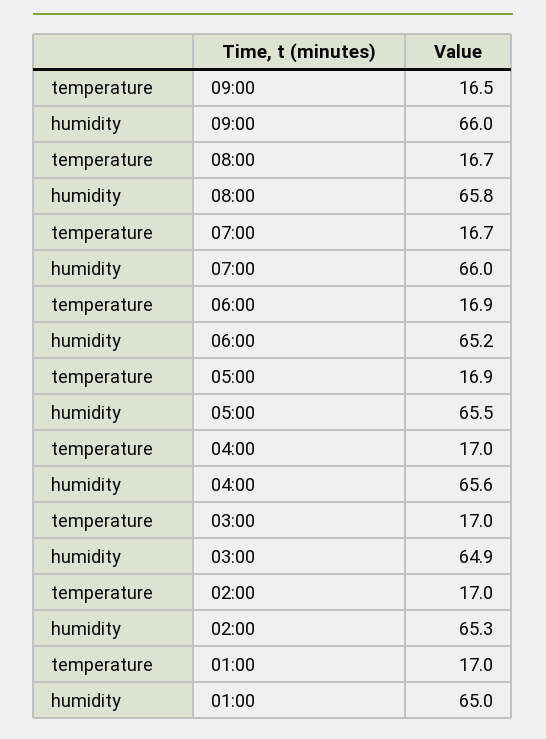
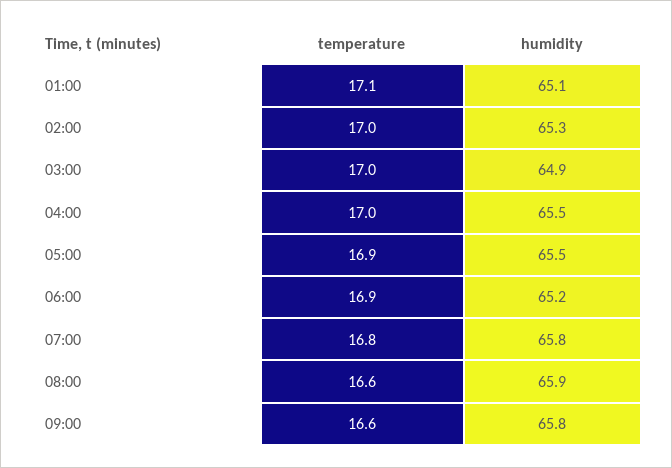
  {
    "temperature": {
-     "09:00": 16.5,
+     "09:00": 16.6,
-     "08:00": 16.7,
+     "08:00": 16.6,
-     "07:00": 16.7,
+     "07:00": 16.8,
      "06:00": 16.9,
      "05:00": 16.9,
      "04:00": 17,
      "03:00": 17,
      "02:00": 17,
-     "01:00": 17
+     "01:00": 17.1
    },
    "humidity": {
-     "09:00": 66,
+     "09:00": 65.8,
-     "08:00": 65.8,
+     "08:00": 65.9,
-     "07:00": 66,
+     "07:00": 65.8,
      "06:00": 65.2,
      "05:00": 65.5,
-     "04:00": 65.6,
+     "04:00": 65.5,
      "03:00": 64.9,
      "02:00": 65.3,
-     "01:00": 65
+     "01:00": 65.1
    }
  }

